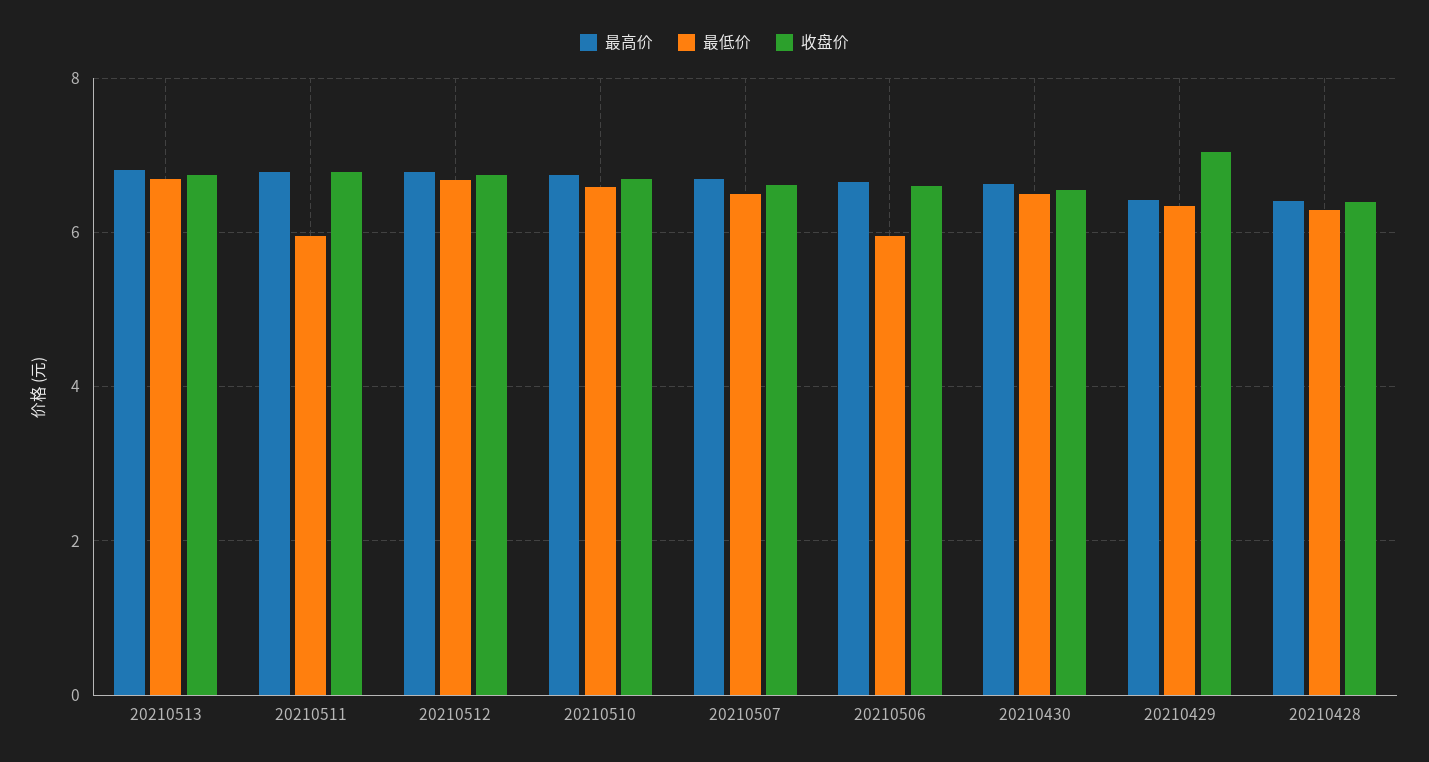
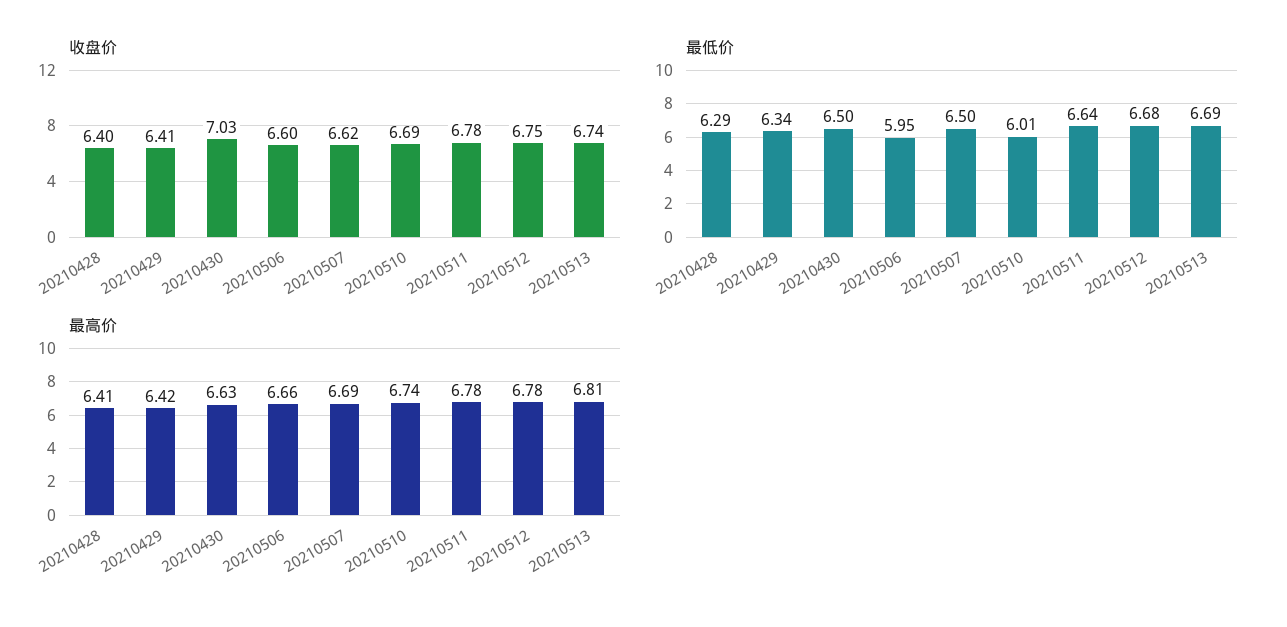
  {
    "最高价": {
      "20210513": 6.81,
      "20210511": 6.78,
      "20210512": 6.78,
      "20210510": 6.74,
      "20210507": 6.69,
      "20210506": 6.66,
      "20210430": 6.63,
      "20210429": 6.42,
      "20210428": 6.41
    },
    "最低价": {
      "20210513": 6.69,
-     "20210511": 6,
+     "20210511": 6.64,
      "20210512": 6.68,
-     "20210510": 6.6,
+     "20210510": 6.01,
      "20210507": 6.5,
      "20210506": 5.95,
      "20210430": 6.5,
      "20210429": 6.34,
      "20210428": 6.29
    },
    "收盘价": {
      "20210513": 6.74,
      "20210511": 6.78,
      "20210512": 6.75,
      "20210510": 6.69,
      "20210507": 6.62,
      "20210506": 6.6,
-     "20210430": 6.6,
+     "20210430": 7.03,
-     "20210429": 7,
+     "20210429": 6.41,
      "20210428": 6.4
    }
  }

